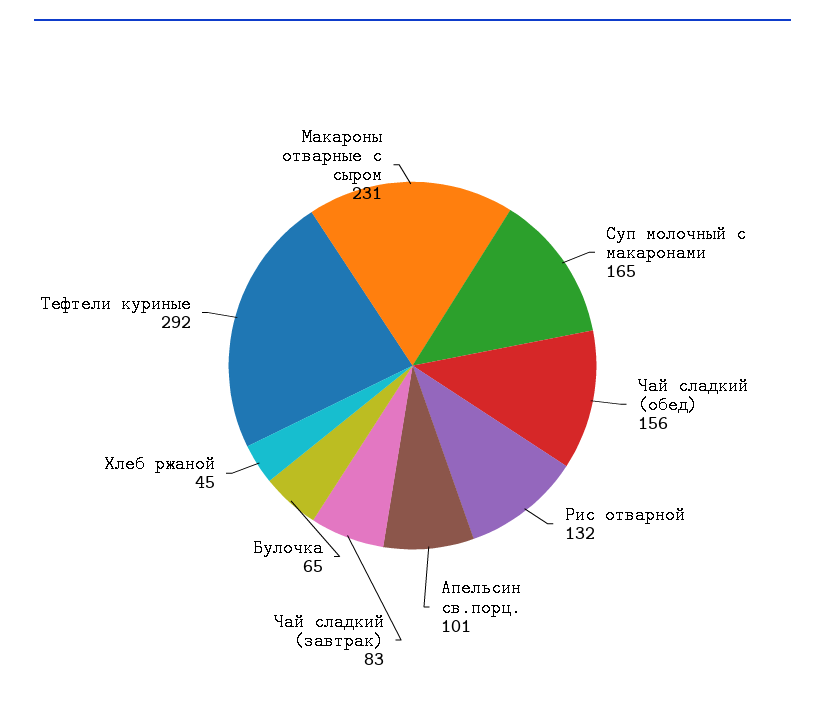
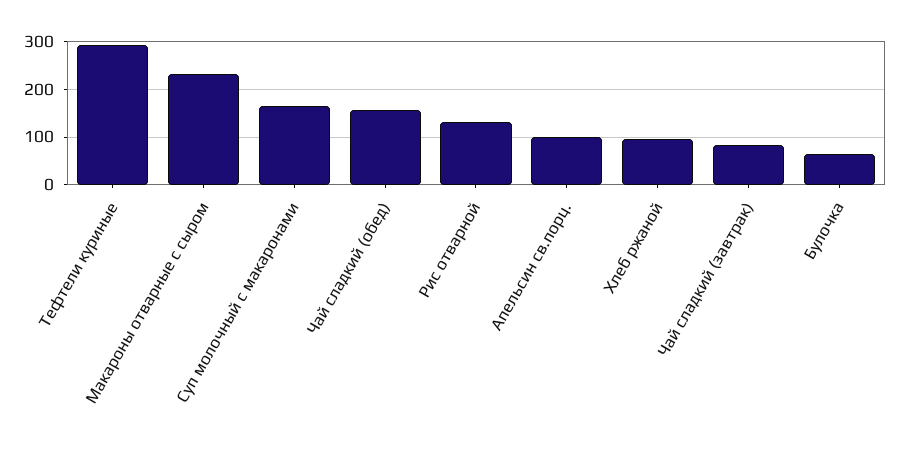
  {
    "Суп молочный с макаронами": 165,
    "Чай сладкий (обед)": 156,
    "Рис отварной": 132,
    "Апельсин св.порц.": 101,
    "Чай сладкий (завтрак)": 83,
    "Булочка": 65,
-   "Хлеб ржаной": 45,
+   "Хлеб ржаной": 100,
    "Тефтели куриные": 292,
    "Макароны отварные с сыром": 231
  }

